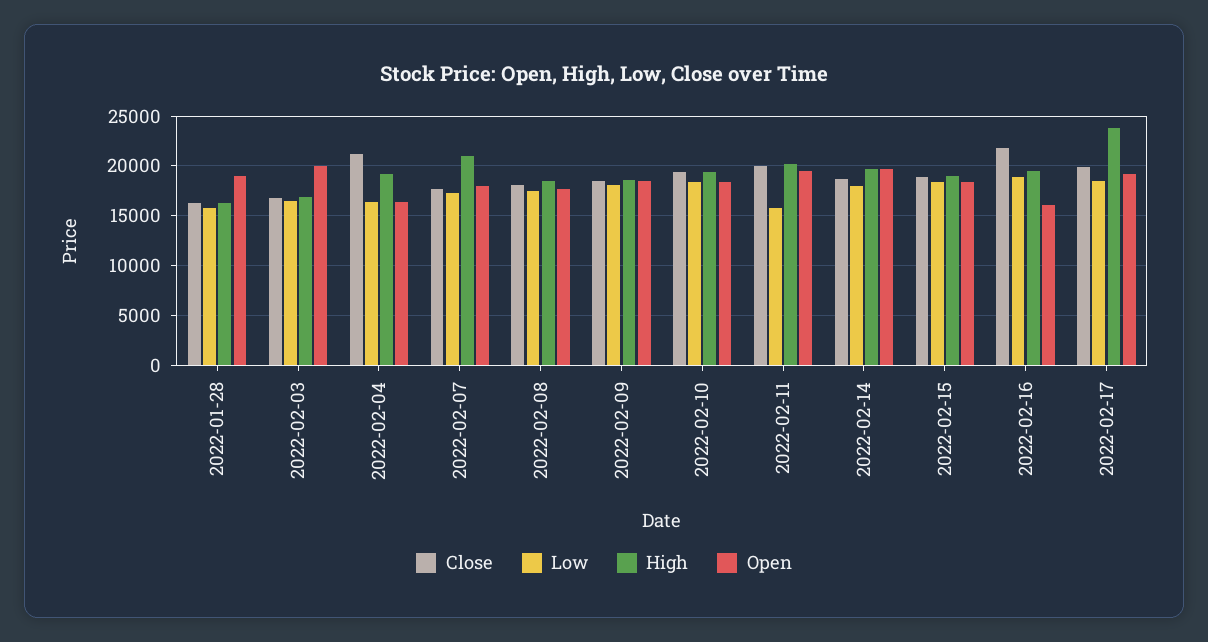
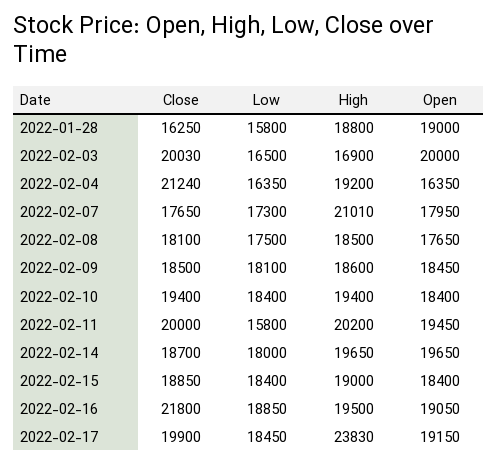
  {
    "Close": {
      "2022-01-28": 16250,
-     "2022-02-03": 17000,
+     "2022-02-03": 20030,
      "2022-02-04": 21240,
      "2022-02-07": 17650,
      "2022-02-08": 18100,
      "2022-02-09": 18500,
      "2022-02-10": 19400,
      "2022-02-11": 20000,
      "2022-02-14": 18700,
      "2022-02-15": 18850,
      "2022-02-16": 21800,
      "2022-02-17": 19900
    },
    "Low": {
      "2022-01-28": 15800,
      "2022-02-03": 16500,
      "2022-02-04": 16350,
      "2022-02-07": 17300,
      "2022-02-08": 17500,
      "2022-02-09": 18100,
      "2022-02-10": 18400,
      "2022-02-11": 15800,
      "2022-02-14": 18000,
      "2022-02-15": 18400,
      "2022-02-16": 18850,
      "2022-02-17": 18450
    },
    "High": {
-     "2022-01-28": 16000,
+     "2022-01-28": 18800,
      "2022-02-03": 16900,
      "2022-02-04": 19200,
      "2022-02-07": 21010,
      "2022-02-08": 18500,
      "2022-02-09": 18600,
      "2022-02-10": 19400,
      "2022-02-11": 20200,
      "2022-02-14": 19650,
      "2022-02-15": 19000,
      "2022-02-16": 19500,
      "2022-02-17": 23830
    },
    "Open": {
      "2022-01-28": 19000,
      "2022-02-03": 20000,
      "2022-02-04": 16350,
      "2022-02-07": 17950,
      "2022-02-08": 17650,
      "2022-02-09": 18450,
      "2022-02-10": 18400,
      "2022-02-11": 19450,
      "2022-02-14": 19650,
      "2022-02-15": 18400,
-     "2022-02-16": 16000,
+     "2022-02-16": 19050,
      "2022-02-17": 19150
    }
  }

